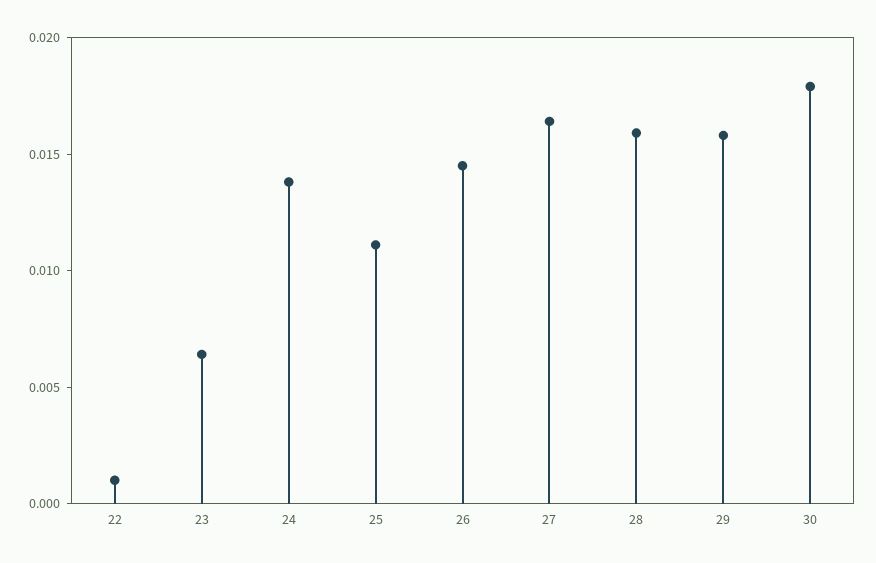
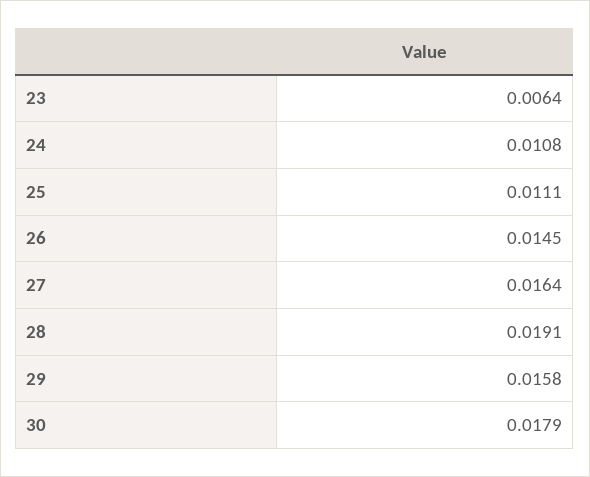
  {
-   "22": 0.001,
    "23": 0.0064,
-   "24": 0.014,
+   "24": 0.0108,
    "25": 0.0111,
    "26": 0.0145,
    "27": 0.0164,
-   "28": 0.016,
+   "28": 0.0191,
    "29": 0.0158,
    "30": 0.0179
  }

